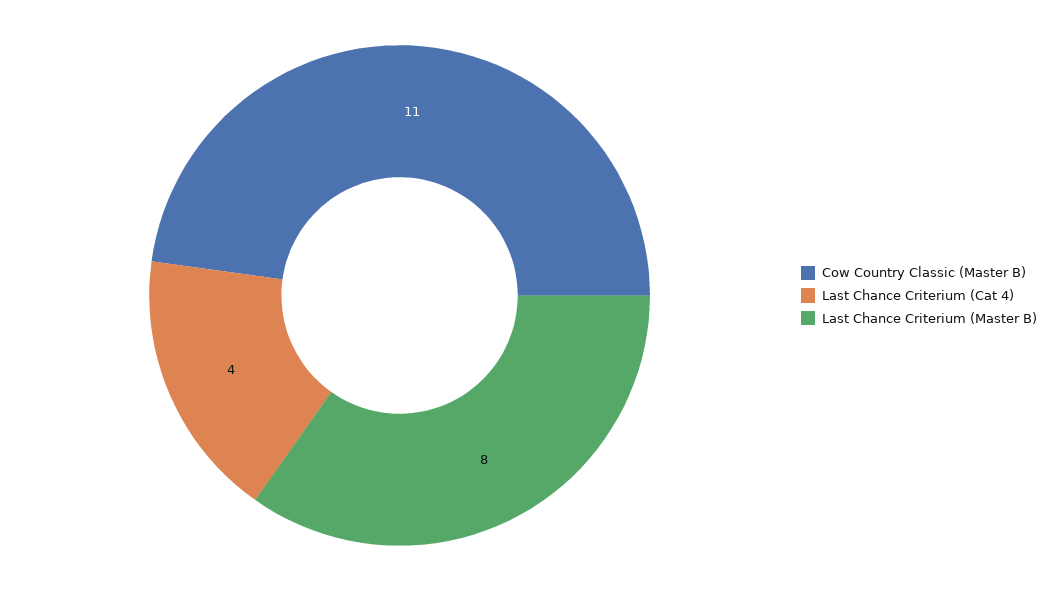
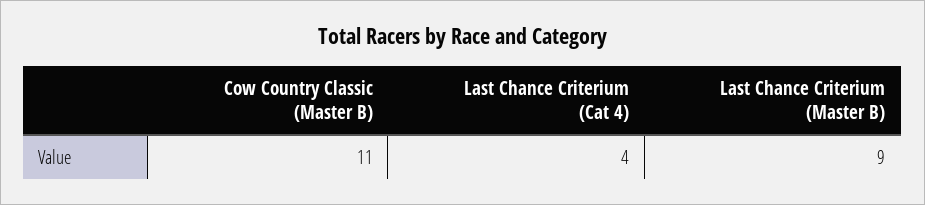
  {
    "Cow Country Classic (Master B)": 11,
    "Last Chance Criterium (Cat 4)": 4,
-   "Last Chance Criterium (Master B)": 8
+   "Last Chance Criterium (Master B)": 9
  }

